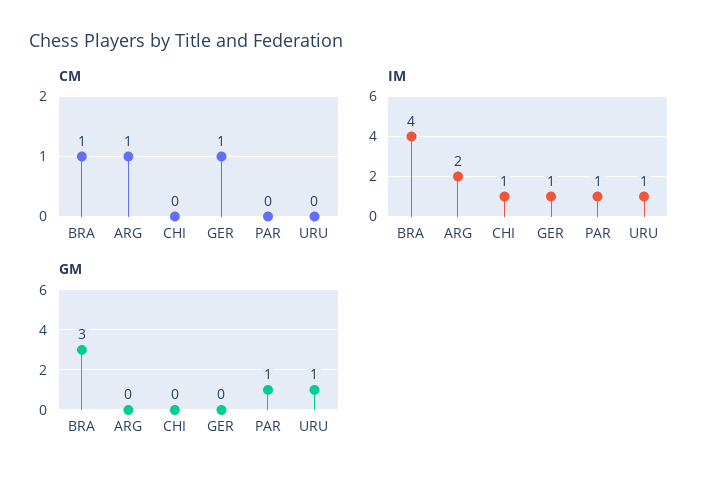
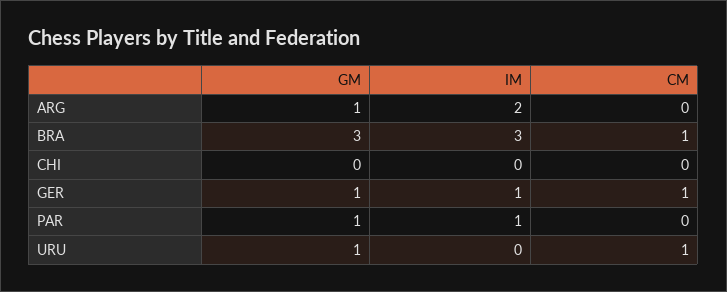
  {
    "CM": {
      "BRA": 1,
-     "ARG": 1,
+     "ARG": 0,
      "CHI": 0,
      "GER": 1,
      "PAR": 0,
-     "URU": 0
+     "URU": 1
    },
    "IM": {
-     "BRA": 4,
+     "BRA": 3,
      "ARG": 2,
-     "CHI": 1,
+     "CHI": 0,
      "GER": 1,
      "PAR": 1,
-     "URU": 1
+     "URU": 0
    },
    "GM": {
      "BRA": 3,
-     "ARG": 0,
+     "ARG": 1,
      "CHI": 0,
-     "GER": 0,
+     "GER": 1,
      "PAR": 1,
      "URU": 1
    }
  }

